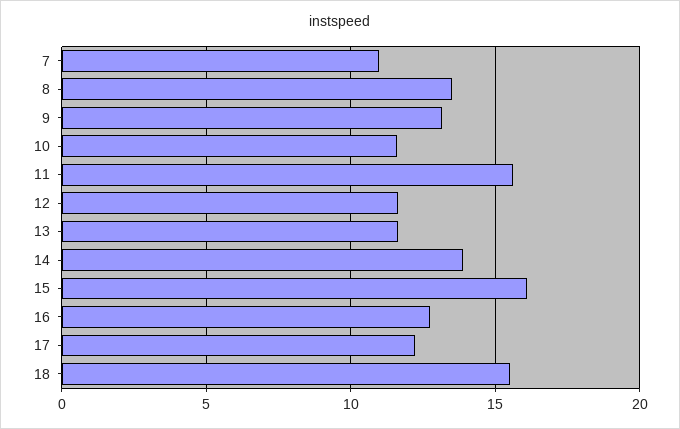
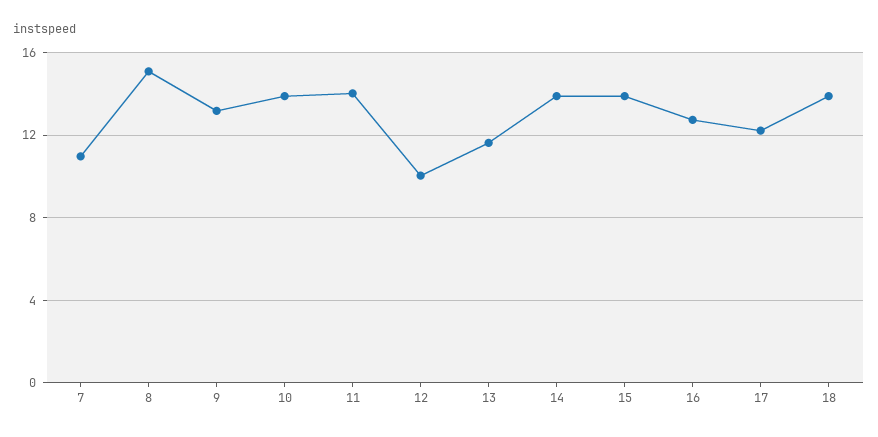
  {
    "7": 11,
-   "8": 13.5,
+   "8": 15,
    "9": 13,
-   "10": 11.5,
+   "10": 14,
-   "11": 15.5,
+   "11": 14,
-   "12": 11.5,
+   "12": 10,
    "13": 11.5,
    "14": 14,
-   "15": 16,
+   "15": 14,
    "16": 12.5,
    "17": 12,
-   "18": 15.5
+   "18": 14
  }

